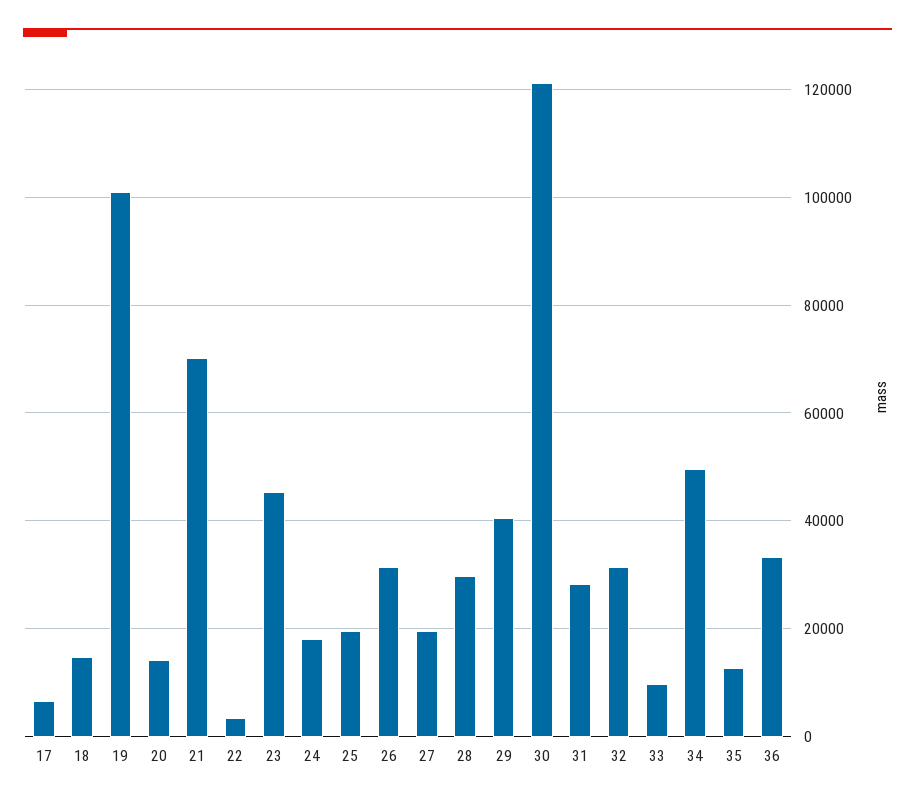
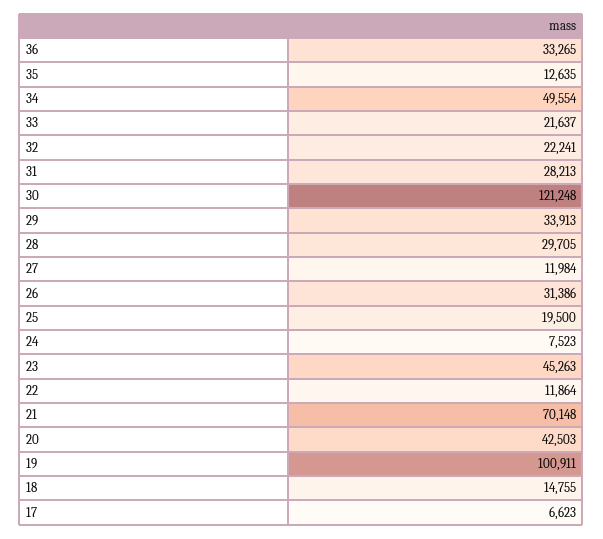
  {
    "17": 6623,
    "18": 14755,
    "19": 100911,
-   "20": 14000,
+   "20": 42503,
    "21": 70148,
-   "22": 4000,
+   "22": 11864,
    "23": 45263,
-   "24": 18000,
+   "24": 7523,
    "25": 19500,
    "26": 31386,
-   "27": 20000,
+   "27": 11984,
    "28": 29705,
-   "29": 40000,
+   "29": 33913,
    "30": 121248,
    "31": 28213,
-   "32": 32000,
+   "32": 22241,
-   "33": 10000,
+   "33": 21637,
    "34": 49554,
    "35": 12635,
    "36": 33265
  }

